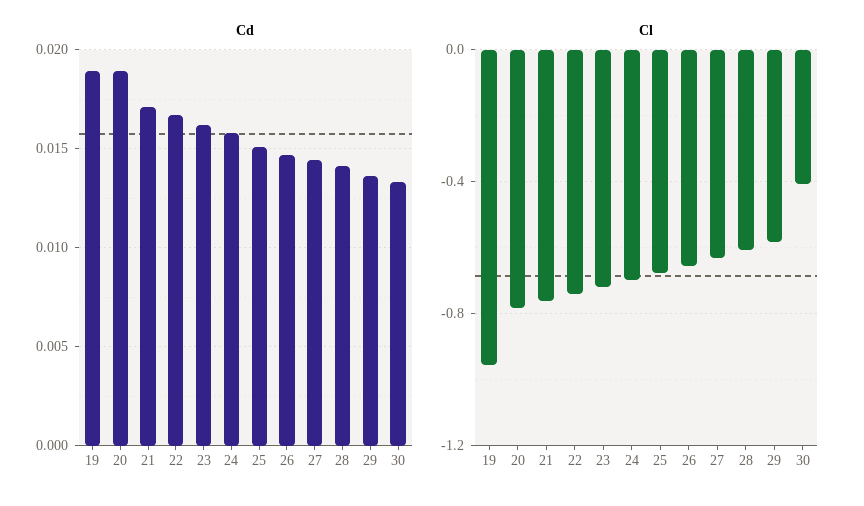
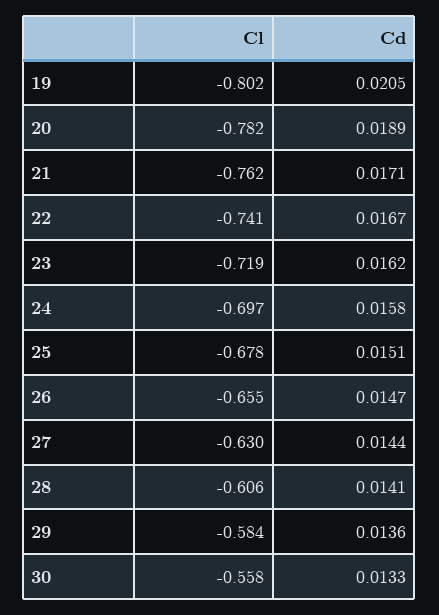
  {
    "Cd": {
-     "19": 0.019,
+     "19": 0.0205,
      "20": 0.0189,
      "21": 0.0171,
      "22": 0.0167,
      "23": 0.0162,
      "24": 0.0158,
      "25": 0.0151,
      "26": 0.0147,
      "27": 0.0144,
      "28": 0.0141,
      "29": 0.0136,
      "30": 0.0133
    },
    "Cl": {
-     "19": -0.95,
+     "19": -0.802,
      "20": -0.782,
      "21": -0.762,
      "22": -0.741,
      "23": -0.719,
      "24": -0.697,
      "25": -0.678,
      "26": -0.655,
      "27": -0.63,
      "28": -0.606,
      "29": -0.584,
-     "30": -0.4
+     "30": -0.558
    }
  }

